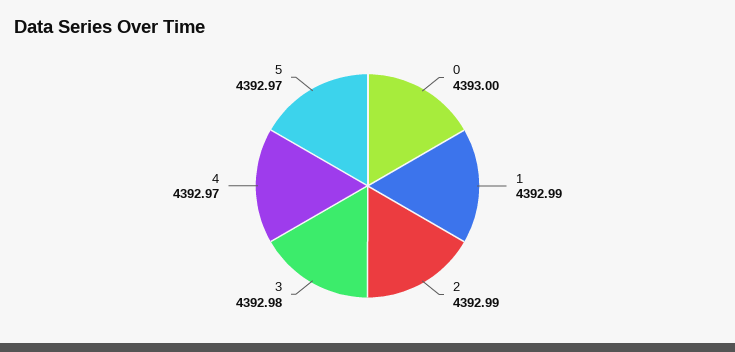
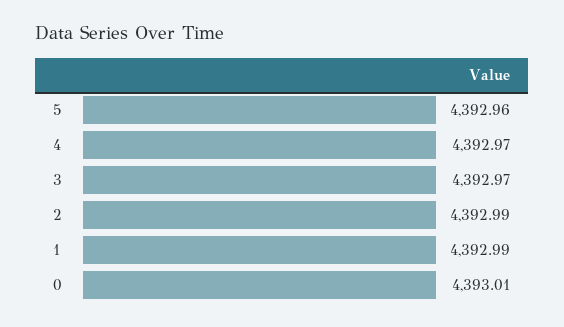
  {
-   "0": 4393,
+   "0": 4393.01,
    "1": 4392.99,
    "2": 4392.99,
-   "3": 4392.98,
+   "3": 4392.97,
    "4": 4392.97,
-   "5": 4392.97
+   "5": 4392.96
  }

